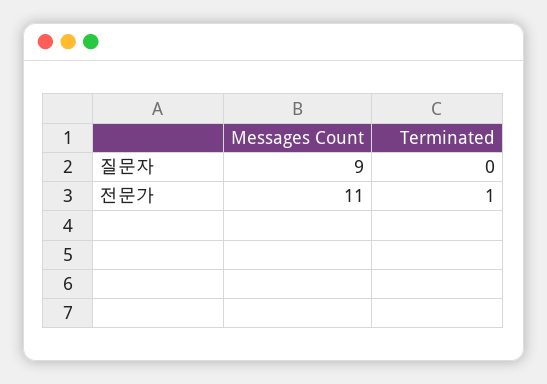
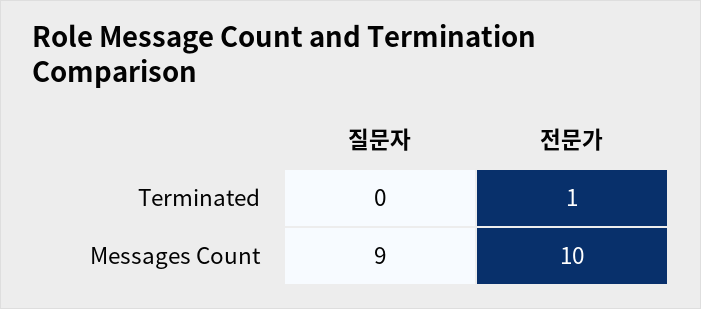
  {
    "Messages Count": {
      "질문자": 9,
-     "전문가": 11
+     "전문가": 10
    },
    "Terminated": {
      "질문자": 0,
      "전문가": 1
    }
  }

